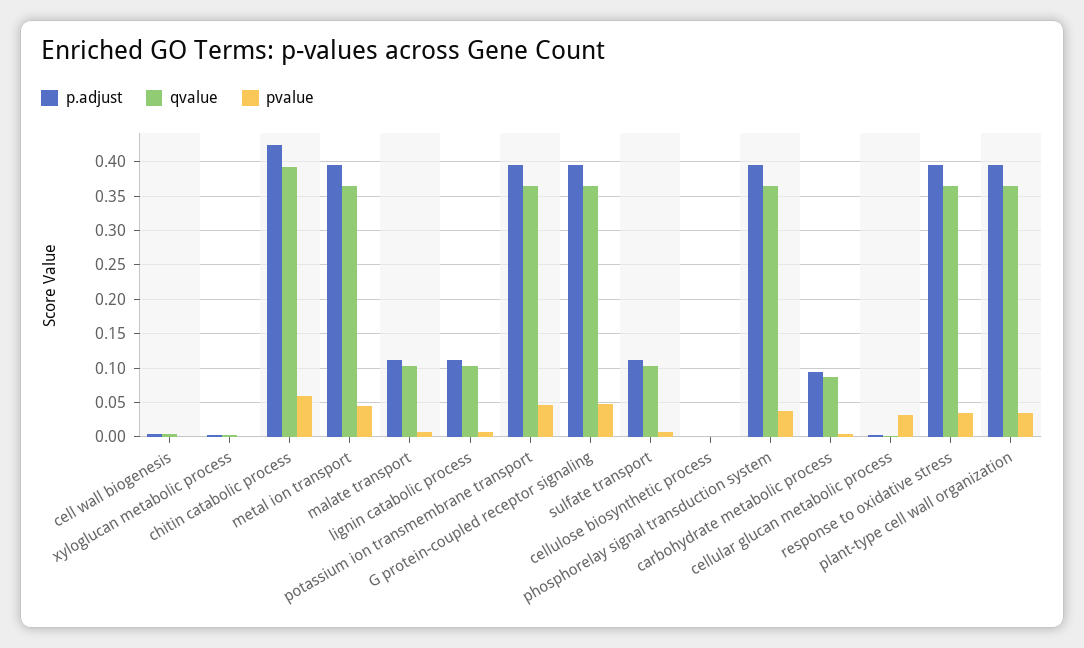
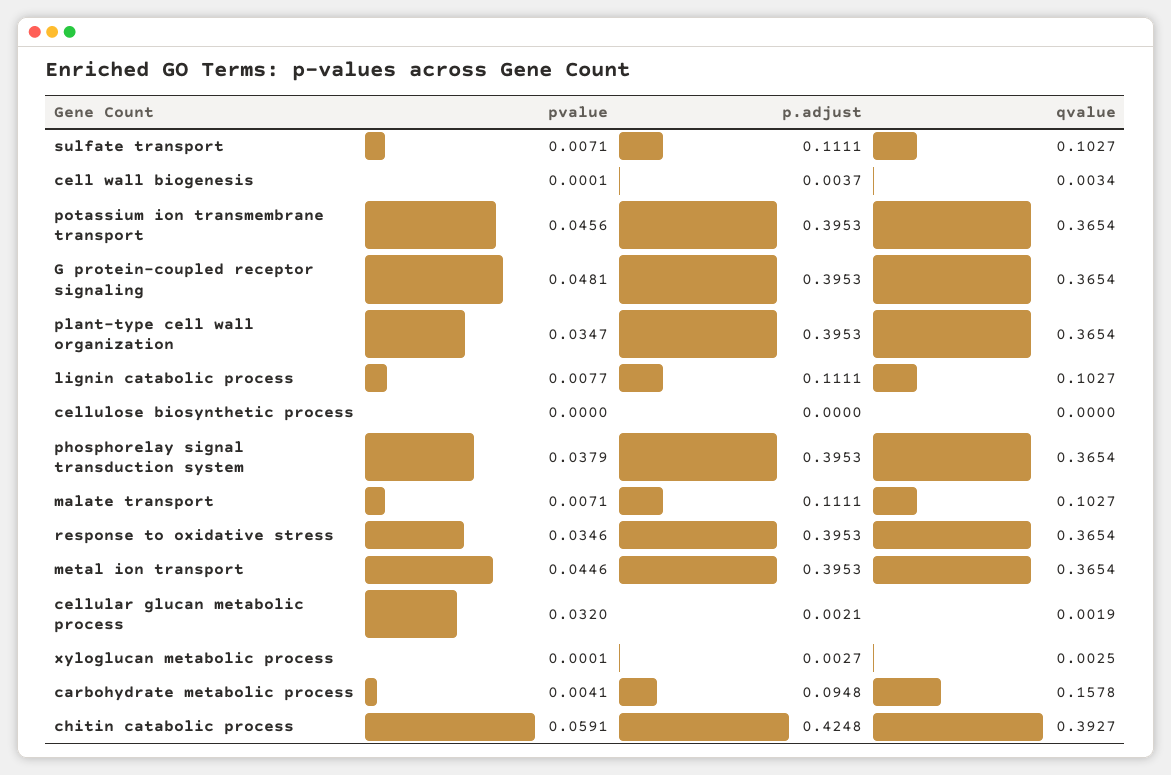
  {
    "p.adjust": {
      "cell wall biogenesis": 0.0037,
      "xyloglucan metabolic process": 0.0027,
      "chitin catabolic process": 0.4248,
      "metal ion transport": 0.3953,
      "malate transport": 0.1111,
      "lignin catabolic process": 0.1111,
      "potassium ion transmembrane transport": 0.3953,
      "G protein-coupled receptor signaling": 0.3953,
      "sulfate transport": 0.1111,
      "cellulose biosynthetic process": 0,
      "phosphorelay signal transduction system": 0.3953,
      "carbohydrate metabolic process": 0.0948,
      "cellular glucan metabolic process": 0.0021,
      "response to oxidative stress": 0.3953,
      "plant-type cell wall organization": 0.3953
    },
    "qvalue": {
      "cell wall biogenesis": 0.0034,
      "xyloglucan metabolic process": 0.0025,
      "chitin catabolic process": 0.3927,
      "metal ion transport": 0.3654,
      "malate transport": 0.1027,
      "lignin catabolic process": 0.1027,
      "potassium ion transmembrane transport": 0.3654,
      "G protein-coupled receptor signaling": 0.3654,
      "sulfate transport": 0.1027,
      "cellulose biosynthetic process": 0,
      "phosphorelay signal transduction system": 0.3654,
-     "carbohydrate metabolic process": 0.09,
+     "carbohydrate metabolic process": 0.1578,
      "cellular glucan metabolic process": 0.0019,
      "response to oxidative stress": 0.3654,
      "plant-type cell wall organization": 0.3654
    },
    "pvalue": {
      "cell wall biogenesis": 0.0001,
      "xyloglucan metabolic process": 0.0001,
      "chitin catabolic process": 0.0591,
      "metal ion transport": 0.0446,
      "malate transport": 0.0071,
      "lignin catabolic process": 0.0077,
      "potassium ion transmembrane transport": 0.0456,
      "G protein-coupled receptor signaling": 0.0481,
      "sulfate transport": 0.0071,
      "cellulose biosynthetic process": 0,
      "phosphorelay signal transduction system": 0.0379,
      "carbohydrate metabolic process": 0.0041,
      "cellular glucan metabolic process": 0.032,
      "response to oxidative stress": 0.0346,
      "plant-type cell wall organization": 0.0347
    }
  }

